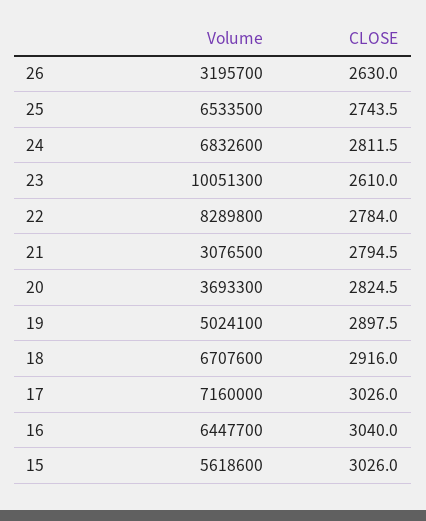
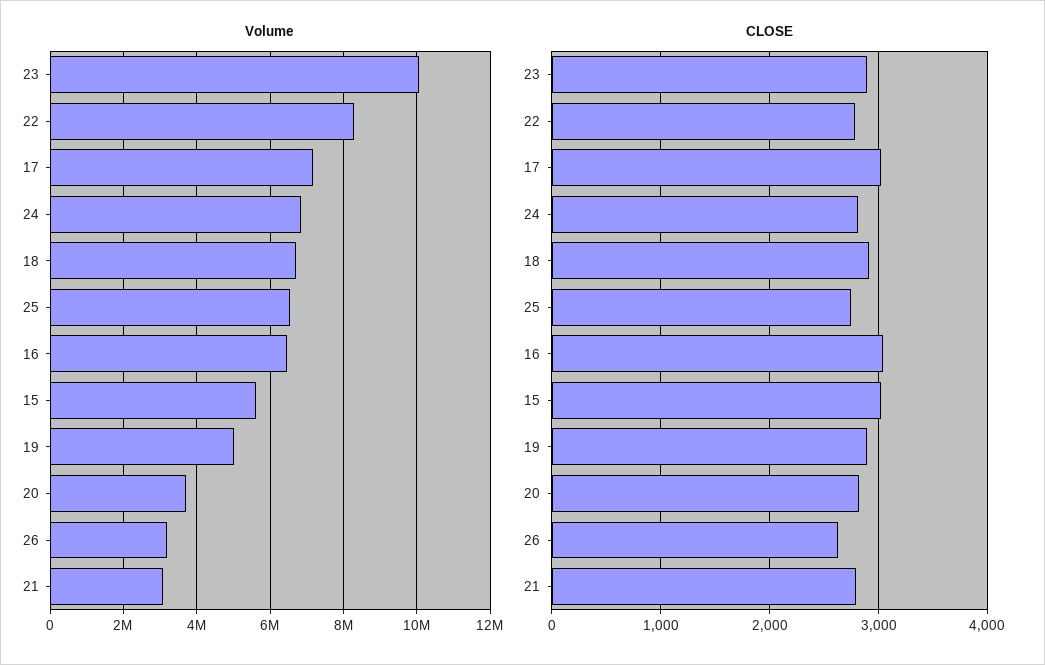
  {
    "Volume": {
      "26": 3195700,
      "25": 6533500,
      "24": 6832600,
      "23": 10051300,
      "22": 8289800,
      "21": 3076500,
      "20": 3693300,
      "19": 5024100,
      "18": 6707600,
      "17": 7160000,
      "16": 6447700,
      "15": 5618600
    },
    "CLOSE": {
      "26": 2630,
      "25": 2743.5,
      "24": 2811.5,
-     "23": 2610,
+     "23": 2900,
      "22": 2784,
      "21": 2794.5,
      "20": 2824.5,
      "19": 2897.5,
      "18": 2916,
      "17": 3026,
      "16": 3040,
      "15": 3026
    }
  }

